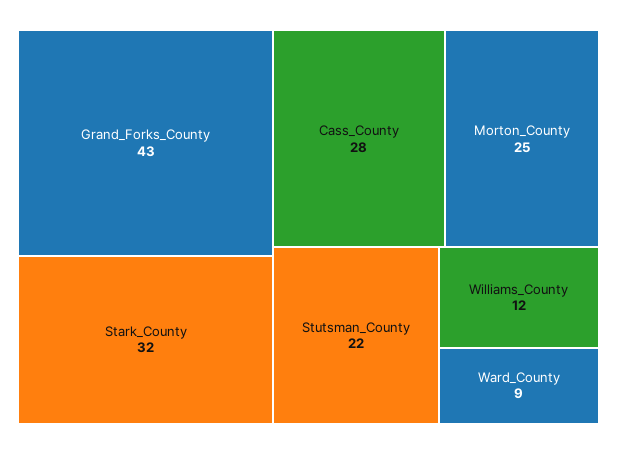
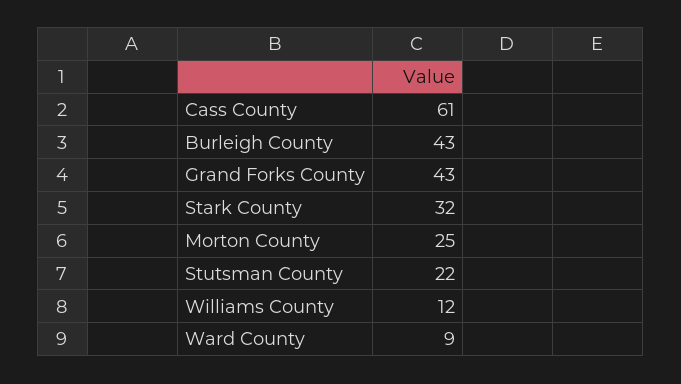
  {
    "Grand_Forks_County": 43,
    "Stark_County": 32,
-   "Cass_County": 28,
+   "Cass_County": 61,
    "Morton_County": 25,
    "Stutsman_County": 22,
    "Williams_County": 12,
-   "Ward_County": 9
+   "Ward_County": 9,
+   "Burleigh County": 43
  }

